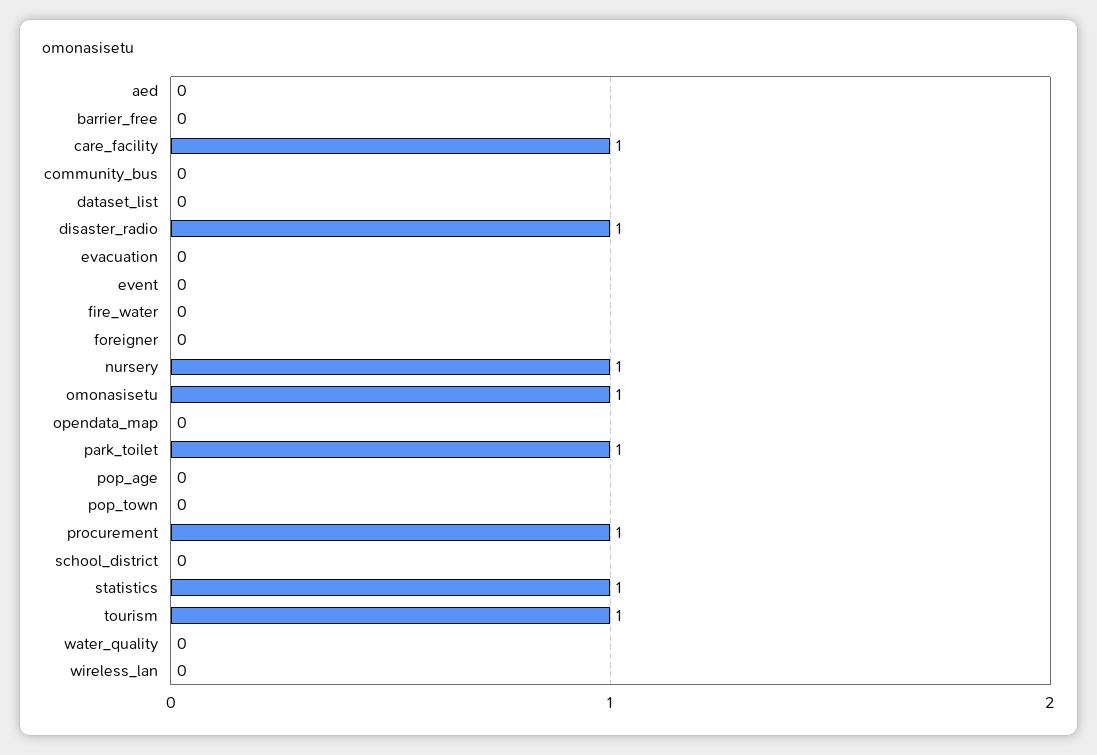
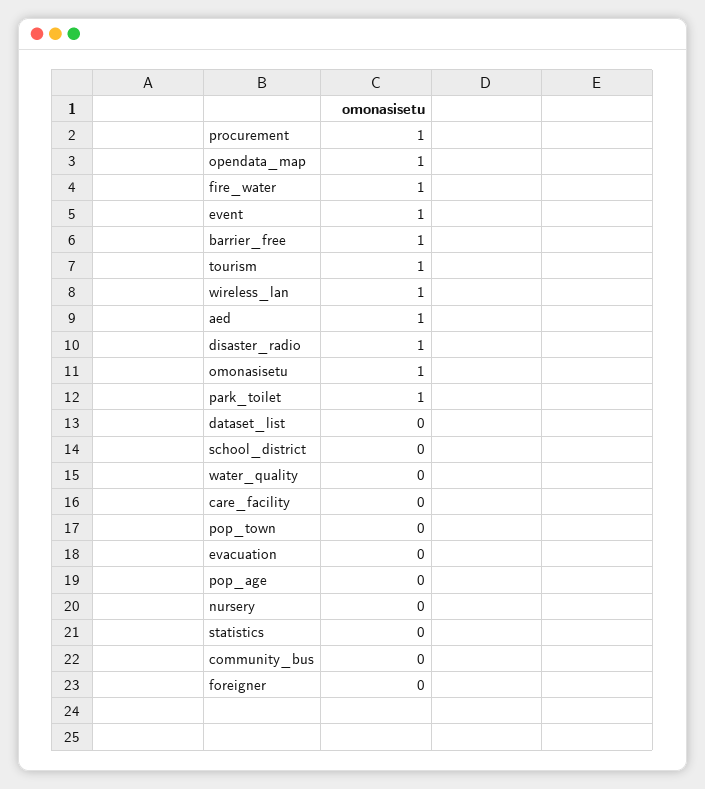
  {
-   "aed": 0,
+   "aed": 1,
-   "barrier_free": 0,
+   "barrier_free": 1,
-   "care_facility": 1,
+   "care_facility": 0,
    "community_bus": 0,
    "dataset_list": 0,
    "disaster_radio": 1,
    "evacuation": 0,
-   "event": 0,
+   "event": 1,
-   "fire_water": 0,
+   "fire_water": 1,
    "foreigner": 0,
-   "nursery": 1,
+   "nursery": 0,
    "omonasisetu": 1,
-   "opendata_map": 0,
+   "opendata_map": 1,
    "park_toilet": 1,
    "pop_age": 0,
    "pop_town": 0,
    "procurement": 1,
    "school_district": 0,
-   "statistics": 1,
+   "statistics": 0,
    "tourism": 1,
    "water_quality": 0,
-   "wireless_lan": 0
+   "wireless_lan": 1
  }

